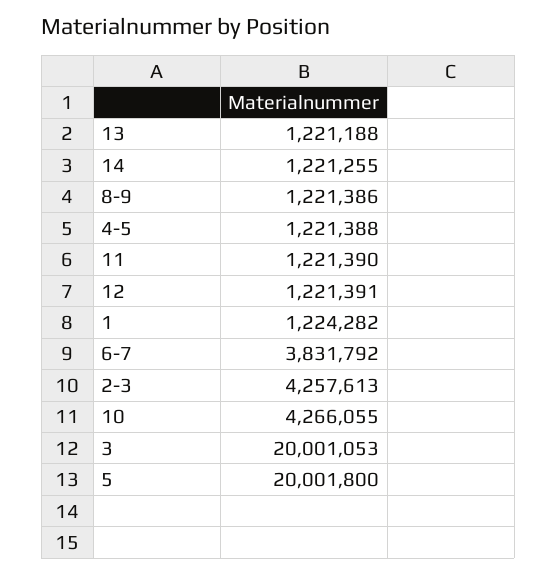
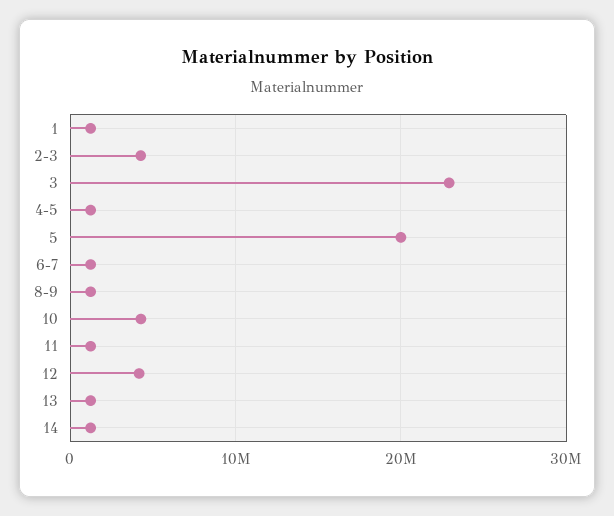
  {
    "13": 1221188,
    "14": 1221255,
    "8-9": 1221386,
    "4-5": 1221388,
    "11": 1221390,
-   "12": 1221391,
+   "12": 4000000,
    "1": 1224282,
-   "6-7": 3831792,
+   "6-7": 1000000,
    "2-3": 4257613,
    "10": 4266055,
-   "3": 20001053,
+   "3": 23000000,
    "5": 20001800
  }

